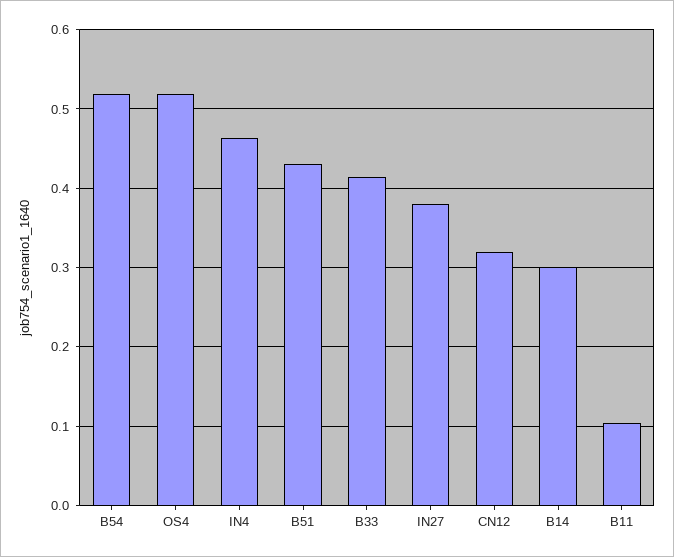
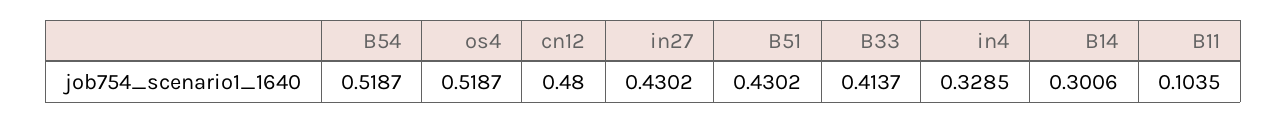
  {
    "B54": 0.5187,
    "OS4": 0.5187,
-   "IN4": 0.46,
+   "IN4": 0.3285,
    "B51": 0.4302,
    "B33": 0.4137,
-   "IN27": 0.38,
+   "IN27": 0.4302,
-   "CN12": 0.32,
+   "CN12": 0.48,
    "B14": 0.3006,
    "B11": 0.1035
  }

